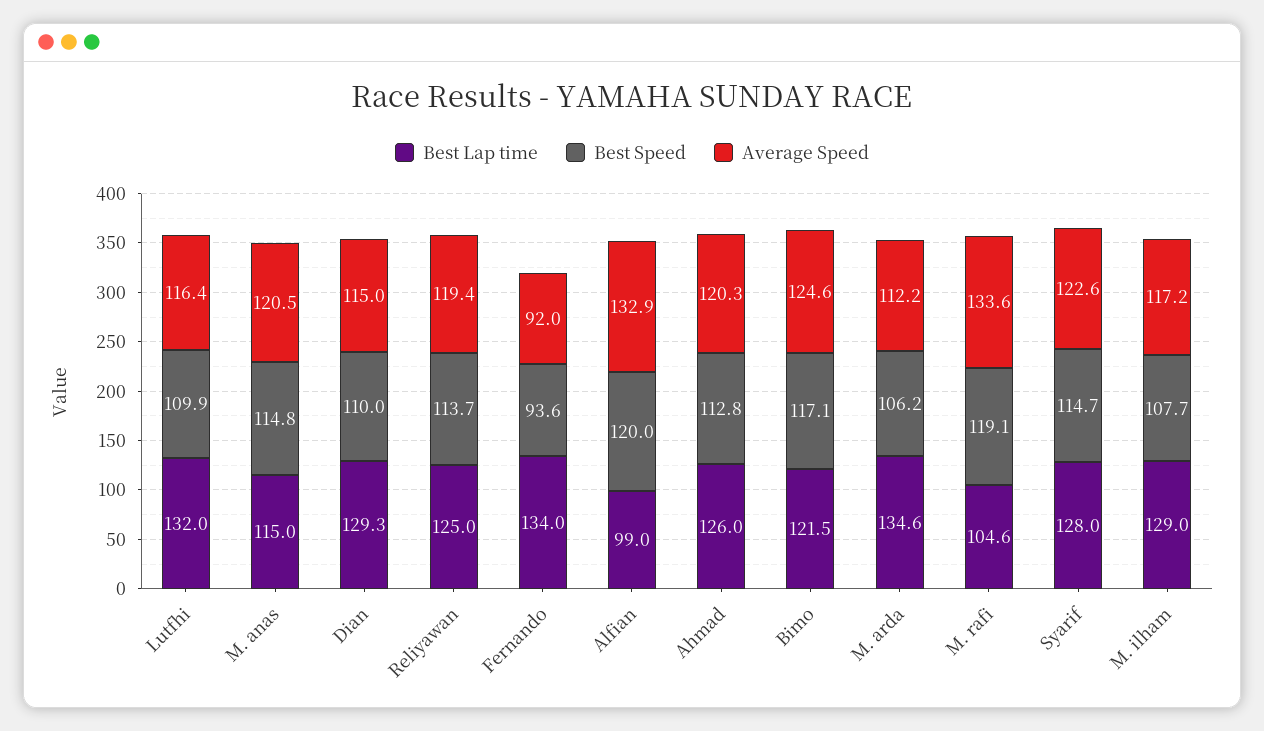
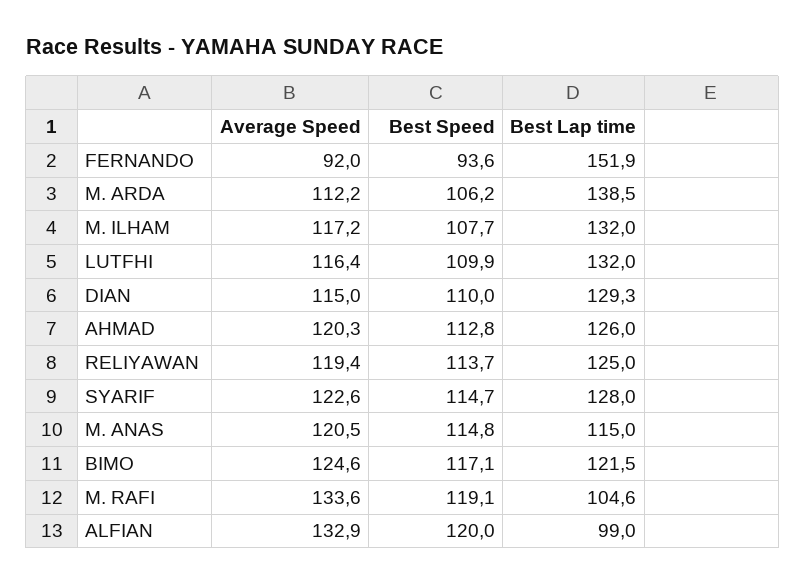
  {
    "Best Lap time": {
      "Lutfhi": 132,
      "M. anas": 115,
      "Dian": 129.3,
      "Reliyawan": 125,
-     "Fernando": 134,
+     "Fernando": 151.9,
      "Alfian": 99,
      "Ahmad": 126,
      "Bimo": 121.5,
-     "M. arda": 134.6,
+     "M. arda": 138.5,
      "M. rafi": 104.6,
      "Syarif": 128,
-     "M. ilham": 129
+     "M. ilham": 132
    },
    "Best Speed": {
      "Lutfhi": 109.9,
      "M. anas": 114.8,
      "Dian": 110,
      "Reliyawan": 113.7,
      "Fernando": 93.6,
      "Alfian": 120,
      "Ahmad": 112.8,
      "Bimo": 117.1,
      "M. arda": 106.2,
      "M. rafi": 119.1,
      "Syarif": 114.7,
      "M. ilham": 107.7
    },
    "Average Speed": {
      "Lutfhi": 116.4,
      "M. anas": 120.5,
      "Dian": 115,
      "Reliyawan": 119.4,
      "Fernando": 92,
      "Alfian": 132.9,
      "Ahmad": 120.3,
      "Bimo": 124.6,
      "M. arda": 112.2,
      "M. rafi": 133.6,
      "Syarif": 122.6,
      "M. ilham": 117.2
    }
  }

